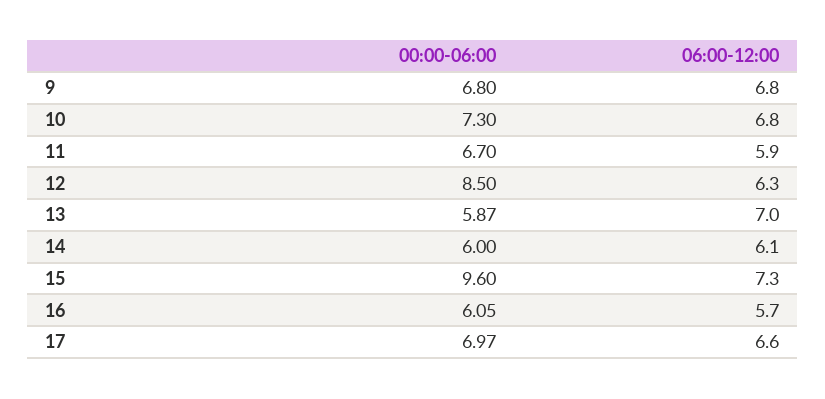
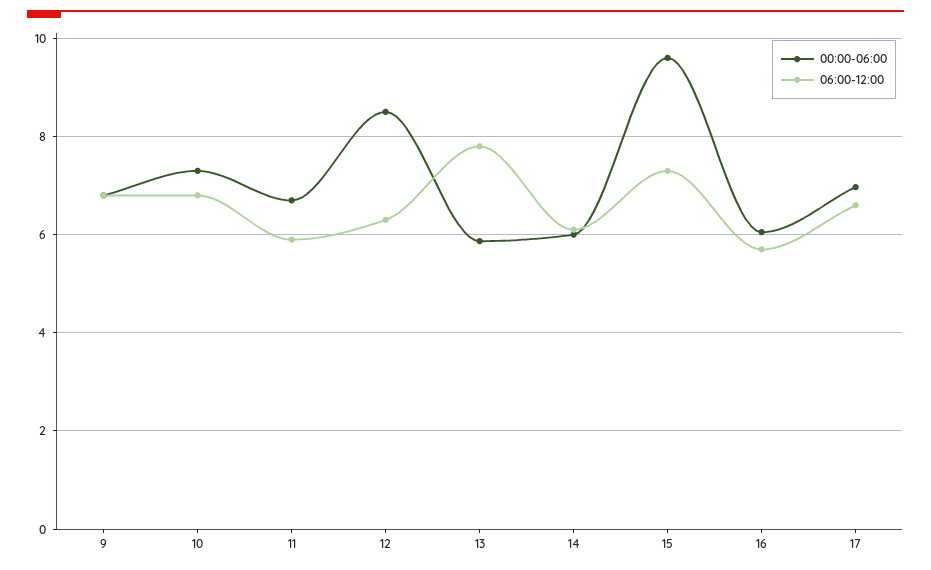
  {
    "00:00-06:00": {
      "9": 6.8,
      "10": 7.3,
      "11": 6.7,
      "12": 8.5,
      "13": 5.87,
      "14": 6,
      "15": 9.6,
      "16": 6.05,
      "17": 6.97
    },
    "06:00-12:00": {
      "9": 6.8,
      "10": 6.8,
      "11": 5.9,
      "12": 6.3,
-     "13": 7,
+     "13": 7.8,
      "14": 6.1,
      "15": 7.3,
      "16": 5.7,
      "17": 6.6
    }
  }

